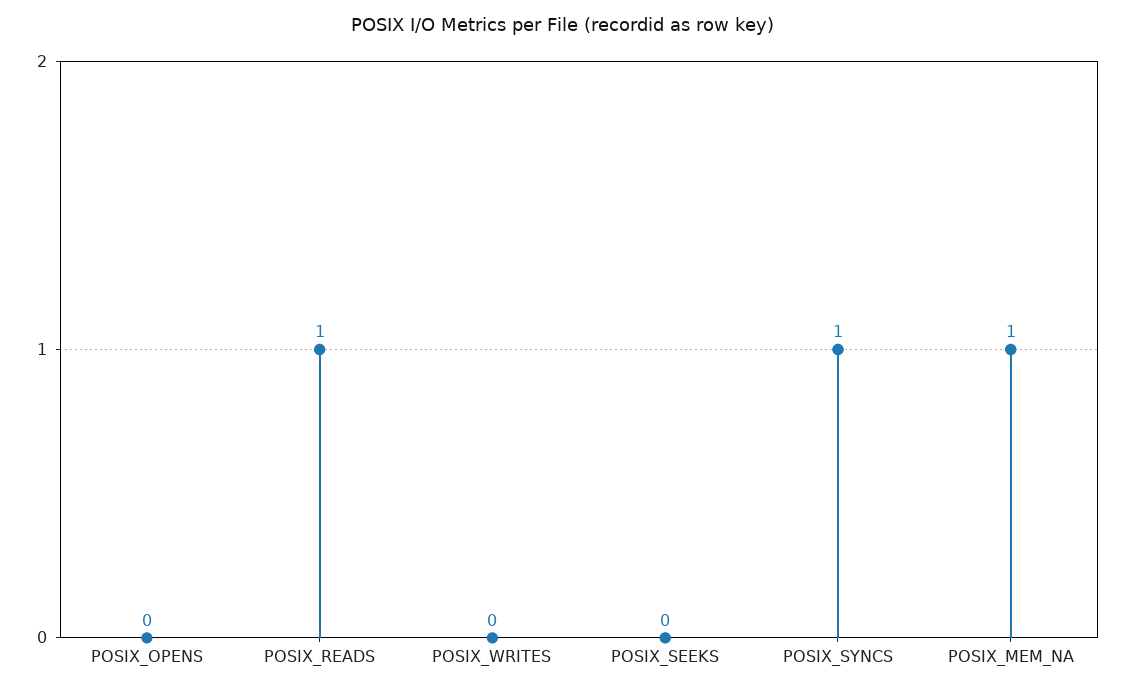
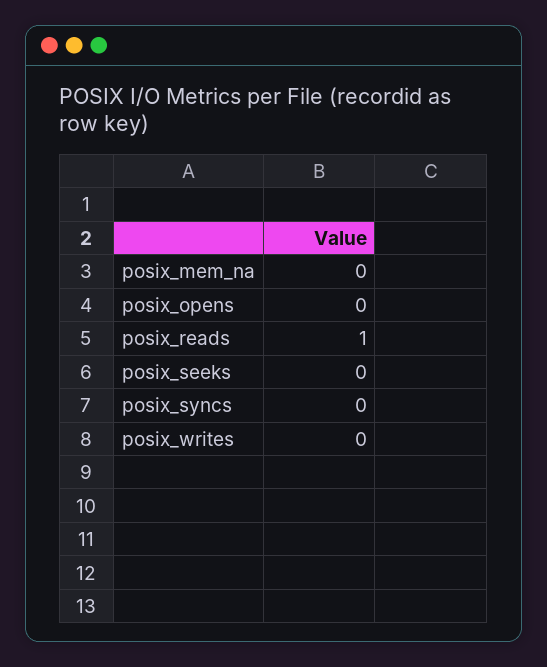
  {
    "POSIX_OPENS": 0,
    "POSIX_READS": 1,
    "POSIX_WRITES": 0,
    "POSIX_SEEKS": 0,
-   "POSIX_SYNCS": 1,
+   "POSIX_SYNCS": 0,
-   "POSIX_MEM_NA": 1
+   "POSIX_MEM_NA": 0
  }

